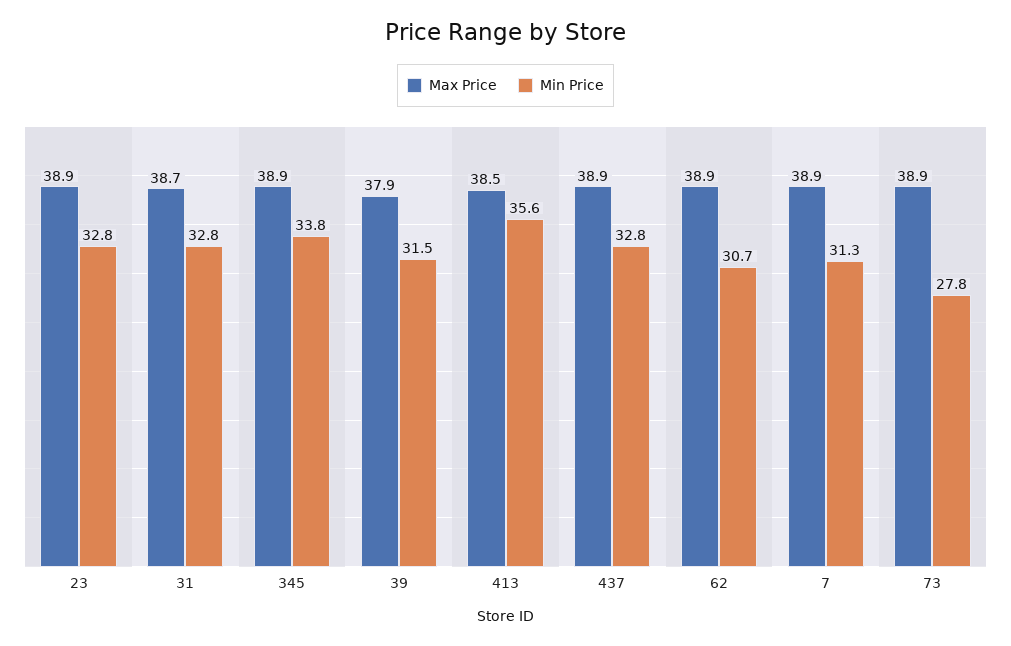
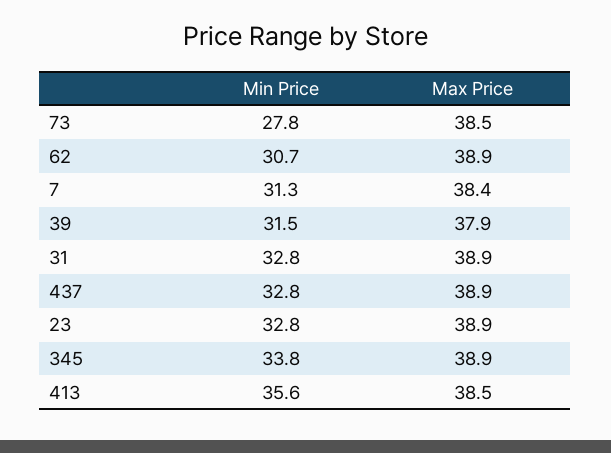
  {
    "Max Price": {
      "23": 38.9,
-     "31": 38.7,
+     "31": 38.9,
      "345": 38.9,
      "39": 37.9,
      "413": 38.5,
      "437": 38.9,
      "62": 38.9,
-     "7": 38.9,
+     "7": 38.4,
-     "73": 38.9
+     "73": 38.5
    },
    "Min Price": {
      "23": 32.8,
      "31": 32.8,
      "345": 33.8,
      "39": 31.5,
      "413": 35.6,
      "437": 32.8,
      "62": 30.7,
      "7": 31.3,
      "73": 27.8
    }
  }

